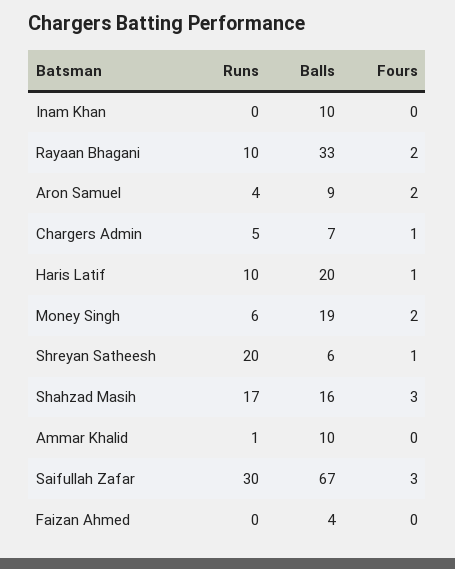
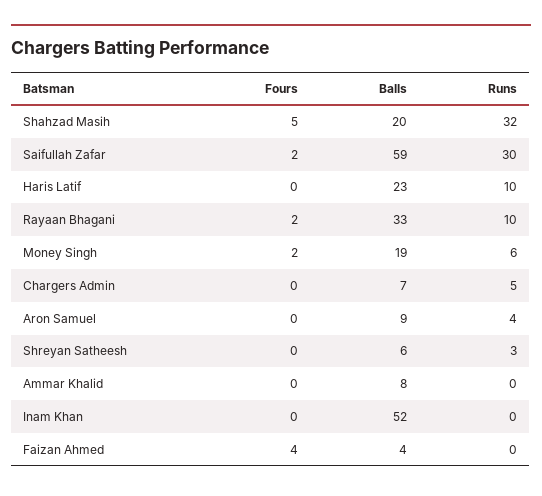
  {
    "Runs": {
      "Inam Khan": 0,
      "Rayaan Bhagani": 10,
      "Aron Samuel": 4,
      "Chargers Admin": 5,
      "Haris Latif": 10,
      "Money Singh": 6,
-     "Shreyan Satheesh": 20,
+     "Shreyan Satheesh": 3,
-     "Shahzad Masih": 17,
+     "Shahzad Masih": 32,
-     "Ammar Khalid": 1,
+     "Ammar Khalid": 0,
      "Saifullah Zafar": 30,
      "Faizan Ahmed": 0
    },
    "Balls": {
-     "Inam Khan": 10,
+     "Inam Khan": 52,
      "Rayaan Bhagani": 33,
      "Aron Samuel": 9,
      "Chargers Admin": 7,
-     "Haris Latif": 20,
+     "Haris Latif": 23,
      "Money Singh": 19,
      "Shreyan Satheesh": 6,
-     "Shahzad Masih": 16,
+     "Shahzad Masih": 20,
-     "Ammar Khalid": 10,
+     "Ammar Khalid": 8,
-     "Saifullah Zafar": 67,
+     "Saifullah Zafar": 59,
      "Faizan Ahmed": 4
    },
    "Fours": {
      "Inam Khan": 0,
      "Rayaan Bhagani": 2,
-     "Aron Samuel": 2,
+     "Aron Samuel": 0,
-     "Chargers Admin": 1,
+     "Chargers Admin": 0,
-     "Haris Latif": 1,
+     "Haris Latif": 0,
      "Money Singh": 2,
-     "Shreyan Satheesh": 1,
+     "Shreyan Satheesh": 0,
-     "Shahzad Masih": 3,
+     "Shahzad Masih": 5,
      "Ammar Khalid": 0,
-     "Saifullah Zafar": 3,
+     "Saifullah Zafar": 2,
-     "Faizan Ahmed": 0
+     "Faizan Ahmed": 4
    }
  }

